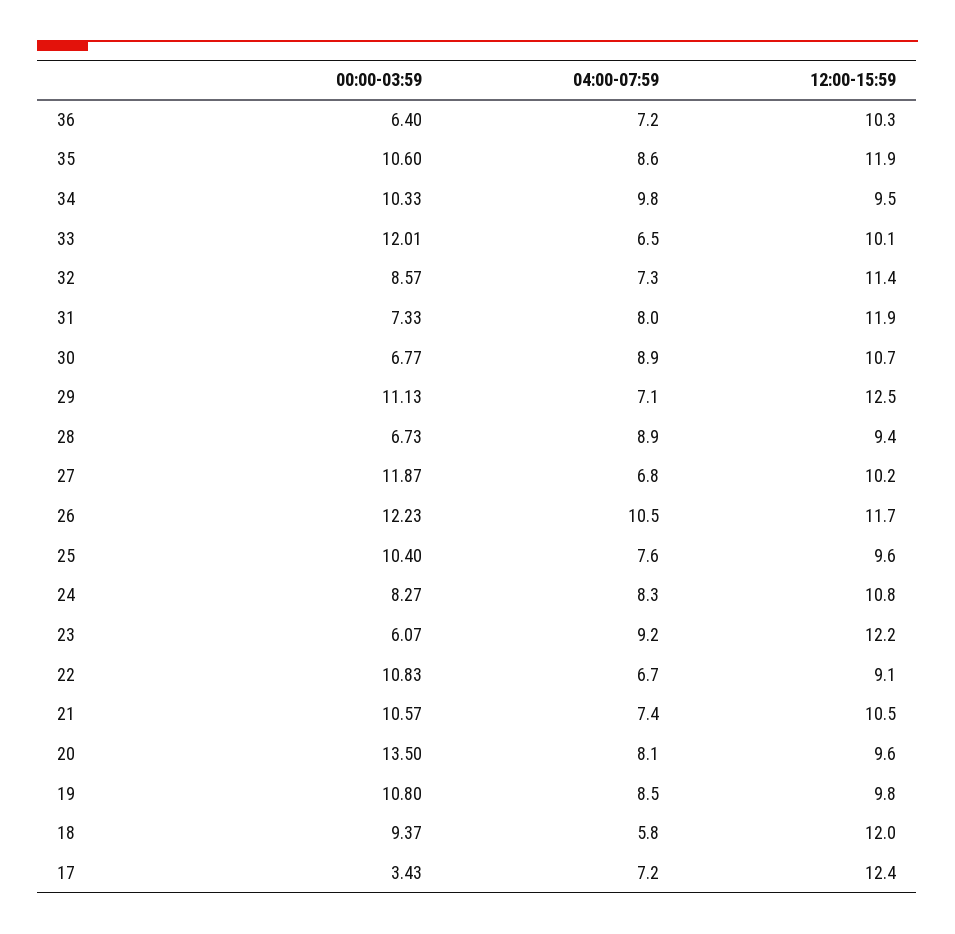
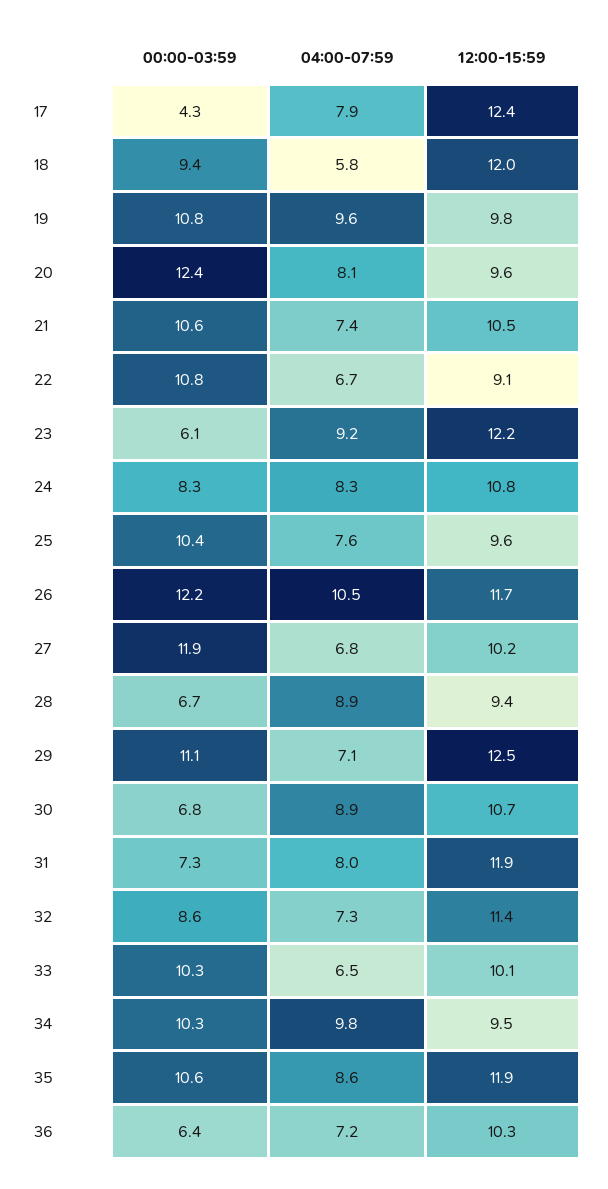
  {
    "00:00-03:59": {
      "36": 6.4,
      "35": 10.6,
      "34": 10.33,
-     "33": 12.01,
+     "33": 10.3,
      "32": 8.57,
      "31": 7.33,
      "30": 6.77,
      "29": 11.13,
      "28": 6.73,
      "27": 11.87,
      "26": 12.23,
      "25": 10.4,
      "24": 8.27,
      "23": 6.07,
      "22": 10.83,
      "21": 10.57,
-     "20": 13.5,
+     "20": 12.4,
      "19": 10.8,
      "18": 9.37,
-     "17": 3.43
+     "17": 4.3
    },
    "04:00-07:59": {
      "36": 7.2,
      "35": 8.6,
      "34": 9.8,
      "33": 6.5,
      "32": 7.3,
      "31": 8,
      "30": 8.9,
      "29": 7.1,
      "28": 8.9,
      "27": 6.8,
      "26": 10.5,
      "25": 7.6,
      "24": 8.3,
      "23": 9.2,
      "22": 6.7,
      "21": 7.4,
      "20": 8.1,
-     "19": 8.5,
+     "19": 9.6,
      "18": 5.8,
-     "17": 7.2
+     "17": 7.9
    },
    "12:00-15:59": {
      "36": 10.3,
      "35": 11.9,
      "34": 9.5,
      "33": 10.1,
      "32": 11.4,
      "31": 11.9,
      "30": 10.7,
      "29": 12.5,
      "28": 9.4,
      "27": 10.2,
      "26": 11.7,
      "25": 9.6,
      "24": 10.8,
      "23": 12.2,
      "22": 9.1,
      "21": 10.5,
      "20": 9.6,
      "19": 9.8,
      "18": 12,
      "17": 12.4
    }
  }

